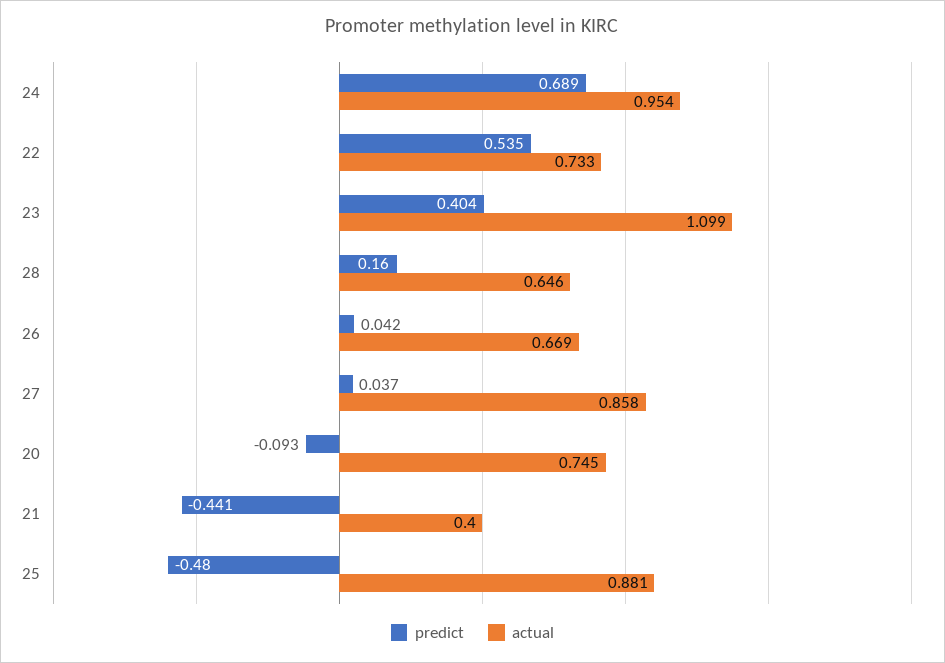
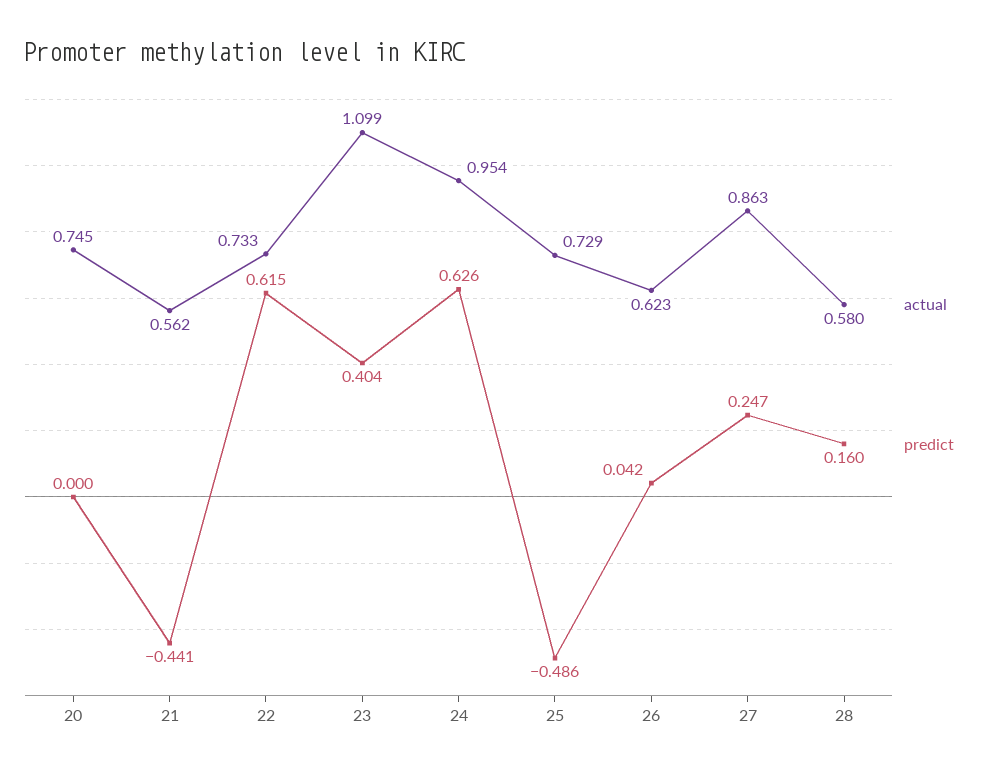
  {
    "predict": {
-     "24": 0.689,
+     "24": 0.626,
-     "22": 0.535,
+     "22": 0.615,
      "23": 0.404,
      "28": 0.16,
      "26": 0.042,
-     "27": 0.037,
+     "27": 0.247,
-     "20": -0.093,
+     "20": 0,
      "21": -0.441,
-     "25": -0.48
+     "25": -0.486
    },
    "actual": {
      "24": 0.954,
      "22": 0.733,
      "23": 1.099,
-     "28": 0.646,
+     "28": 0.58,
-     "26": 0.669,
+     "26": 0.623,
-     "27": 0.858,
+     "27": 0.863,
      "20": 0.745,
-     "21": 0.4,
+     "21": 0.562,
-     "25": 0.881
+     "25": 0.729
    }
  }

